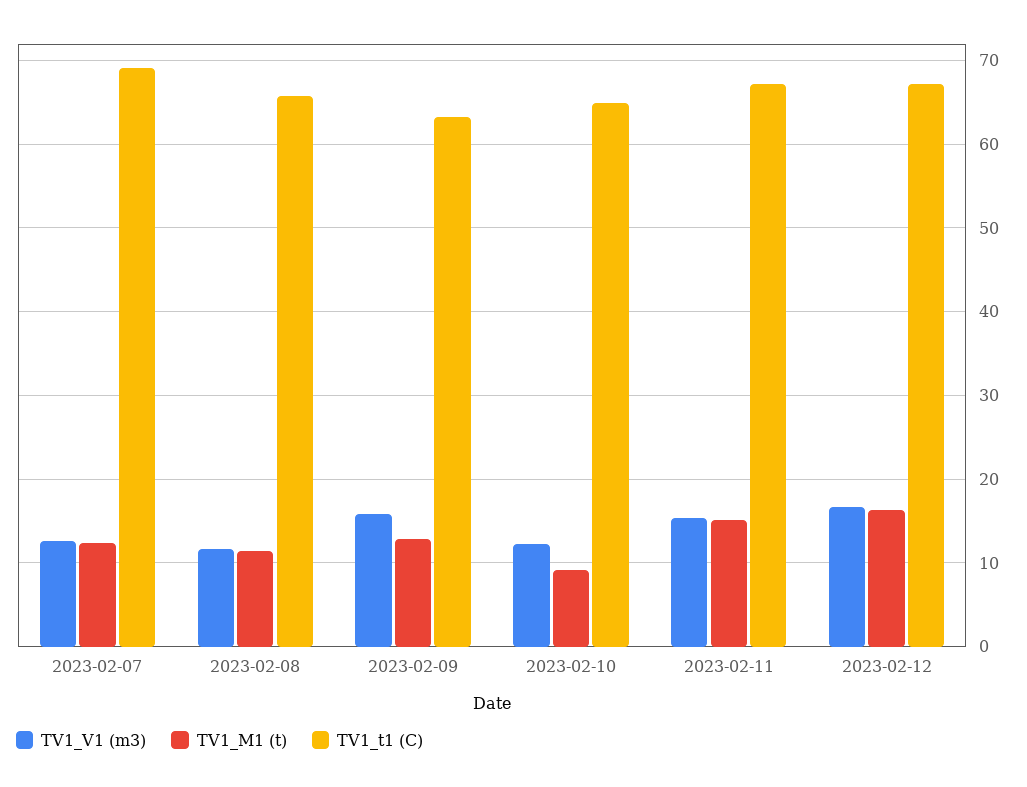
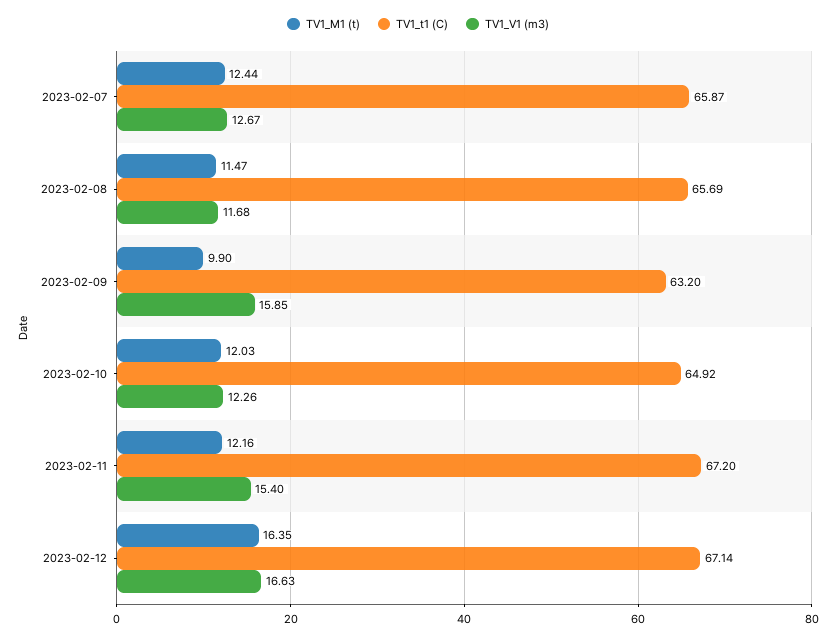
  {
    "TV1_V1 (m3)": {
      "2023-02-07": 12.67,
      "2023-02-08": 11.68,
      "2023-02-09": 15.85,
      "2023-02-10": 12.26,
      "2023-02-11": 15.4,
      "2023-02-12": 16.63
    },
    "TV1_M1 (t)": {
      "2023-02-07": 12.44,
      "2023-02-08": 11.47,
-     "2023-02-09": 13,
+     "2023-02-09": 9.9,
-     "2023-02-10": 9,
+     "2023-02-10": 12.03,
-     "2023-02-11": 15,
+     "2023-02-11": 12.16,
      "2023-02-12": 16.35
    },
    "TV1_t1 (C)": {
-     "2023-02-07": 69,
+     "2023-02-07": 65.87,
      "2023-02-08": 65.69,
      "2023-02-09": 63.2,
      "2023-02-10": 64.92,
      "2023-02-11": 67.2,
      "2023-02-12": 67.14
    }
  }

